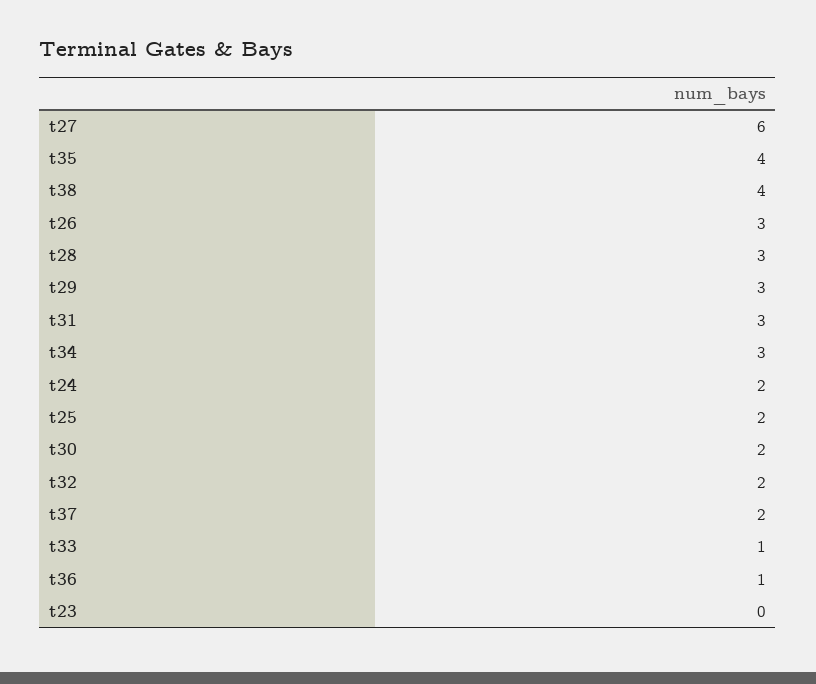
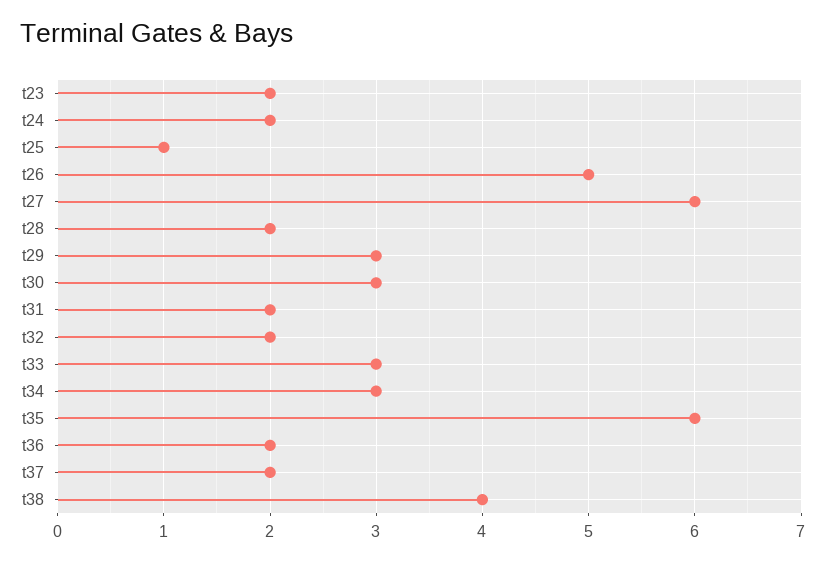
  {
    "t27": 6,
-   "t35": 4,
+   "t35": 6,
    "t38": 4,
-   "t26": 3,
+   "t26": 5,
-   "t28": 3,
+   "t28": 2,
    "t29": 3,
-   "t31": 3,
+   "t31": 2,
    "t34": 3,
    "t24": 2,
-   "t25": 2,
+   "t25": 1,
-   "t30": 2,
+   "t30": 3,
    "t32": 2,
    "t37": 2,
-   "t33": 1,
+   "t33": 3,
-   "t36": 1,
+   "t36": 2,
-   "t23": 0
+   "t23": 2
  }

